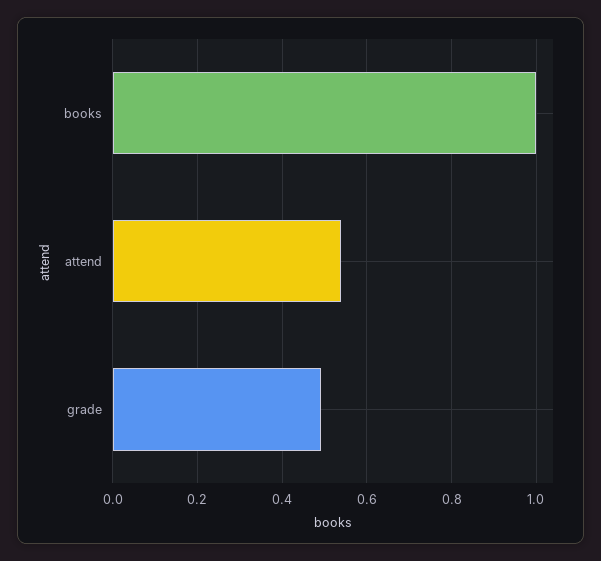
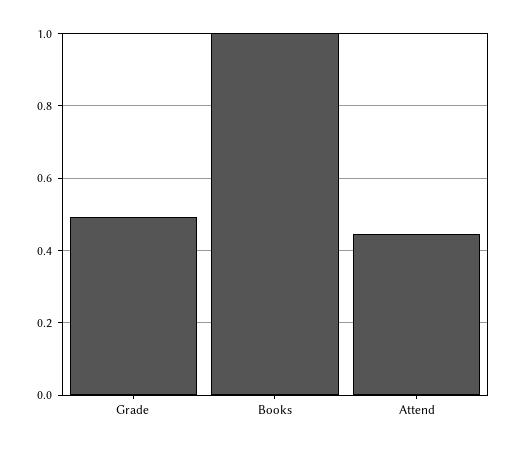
  {
    "books": 1,
-   "attend": 0.54,
+   "attend": 0.44,
    "grade": 0.5
  }

